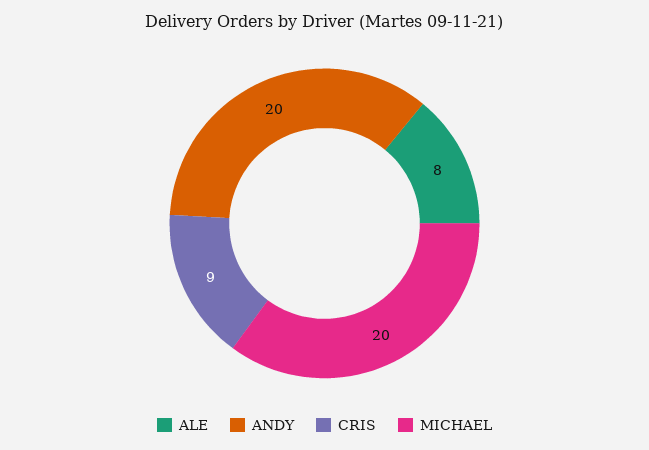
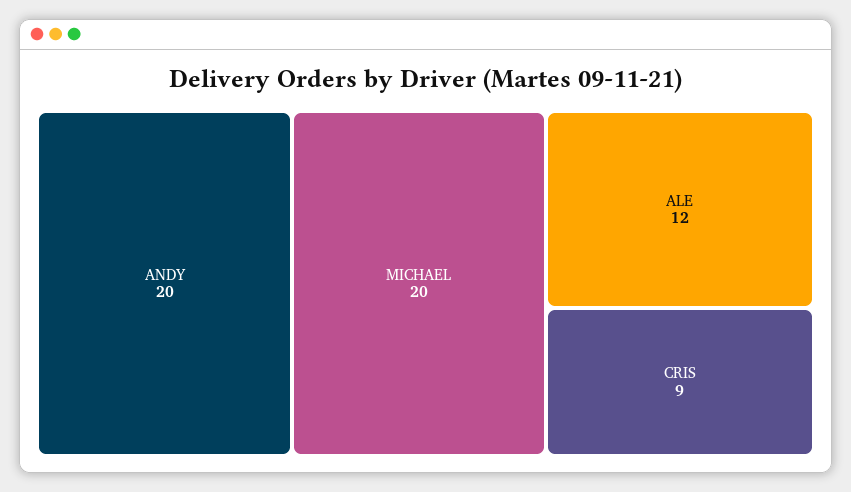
  {
-   "ALE": 8,
+   "ALE": 12,
    "ANDY": 20,
    "CRIS": 9,
    "MICHAEL": 20
  }

